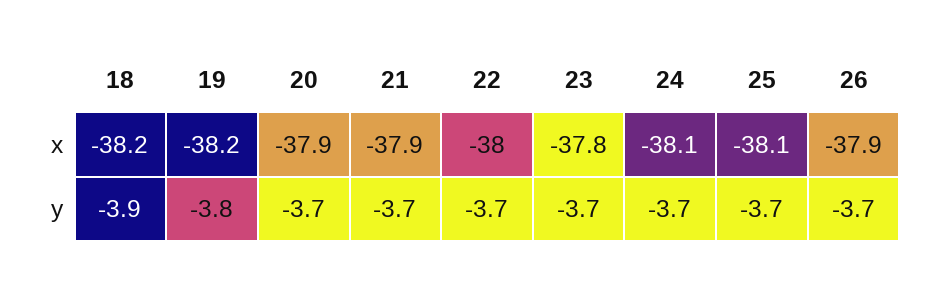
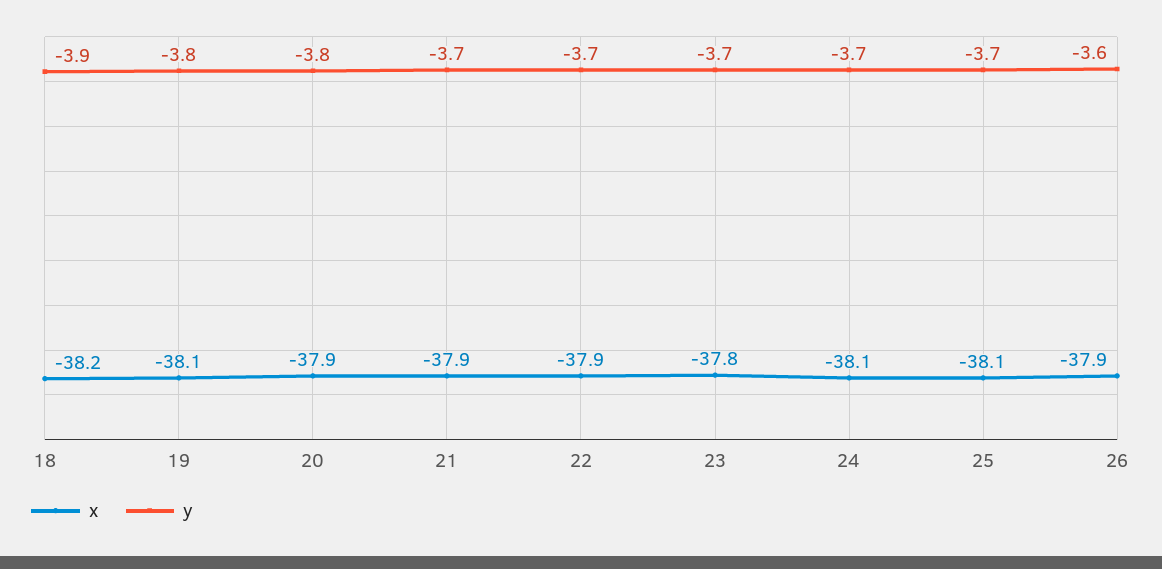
  {
    "x": {
      "18": -38.2,
-     "19": -38.2,
+     "19": -38.1,
      "20": -37.9,
      "21": -37.9,
-     "22": -38,
+     "22": -37.9,
      "23": -37.8,
      "24": -38.1,
      "25": -38.1,
      "26": -37.9
    },
    "y": {
      "18": -3.9,
      "19": -3.8,
-     "20": -3.7,
+     "20": -3.8,
      "21": -3.7,
      "22": -3.7,
      "23": -3.7,
      "24": -3.7,
      "25": -3.7,
-     "26": -3.7
+     "26": -3.6
    }
  }

